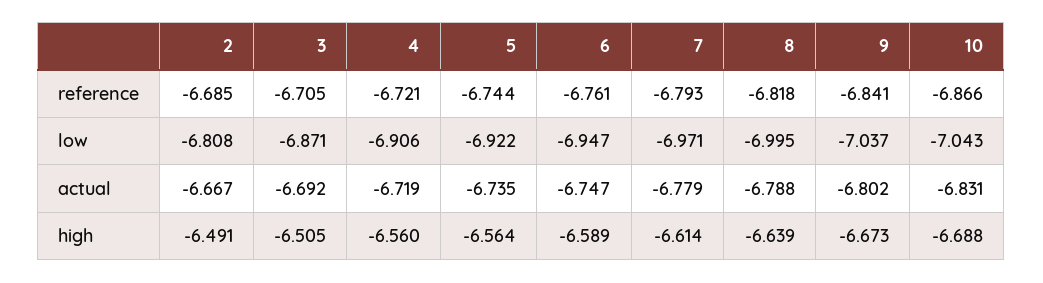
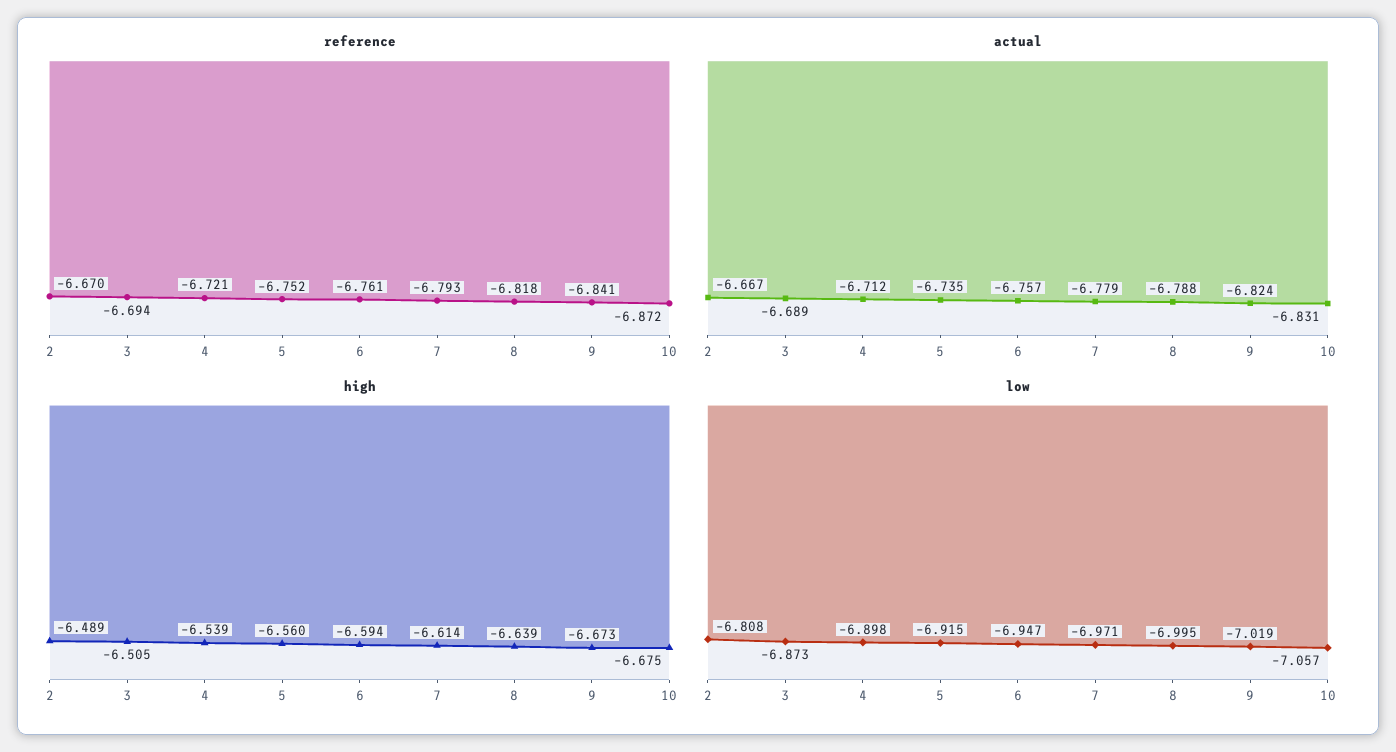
  {
    "reference": {
-     "2": -6.685,
+     "2": -6.67,
-     "3": -6.705,
+     "3": -6.694,
      "4": -6.721,
-     "5": -6.744,
+     "5": -6.752,
      "6": -6.761,
      "7": -6.793,
      "8": -6.818,
      "9": -6.841,
-     "10": -6.866
+     "10": -6.872
    },
    "low": {
      "2": -6.808,
-     "3": -6.871,
+     "3": -6.873,
-     "4": -6.906,
+     "4": -6.898,
-     "5": -6.922,
+     "5": -6.915,
      "6": -6.947,
      "7": -6.971,
      "8": -6.995,
-     "9": -7.037,
+     "9": -7.019,
-     "10": -7.043
+     "10": -7.057
    },
    "actual": {
      "2": -6.667,
-     "3": -6.692,
+     "3": -6.689,
-     "4": -6.719,
+     "4": -6.712,
      "5": -6.735,
-     "6": -6.747,
+     "6": -6.757,
      "7": -6.779,
      "8": -6.788,
-     "9": -6.802,
+     "9": -6.824,
      "10": -6.831
    },
    "high": {
-     "2": -6.491,
+     "2": -6.489,
      "3": -6.505,
-     "4": -6.56,
+     "4": -6.539,
-     "5": -6.564,
+     "5": -6.56,
-     "6": -6.589,
+     "6": -6.594,
      "7": -6.614,
      "8": -6.639,
      "9": -6.673,
-     "10": -6.688
+     "10": -6.675
    }
  }

